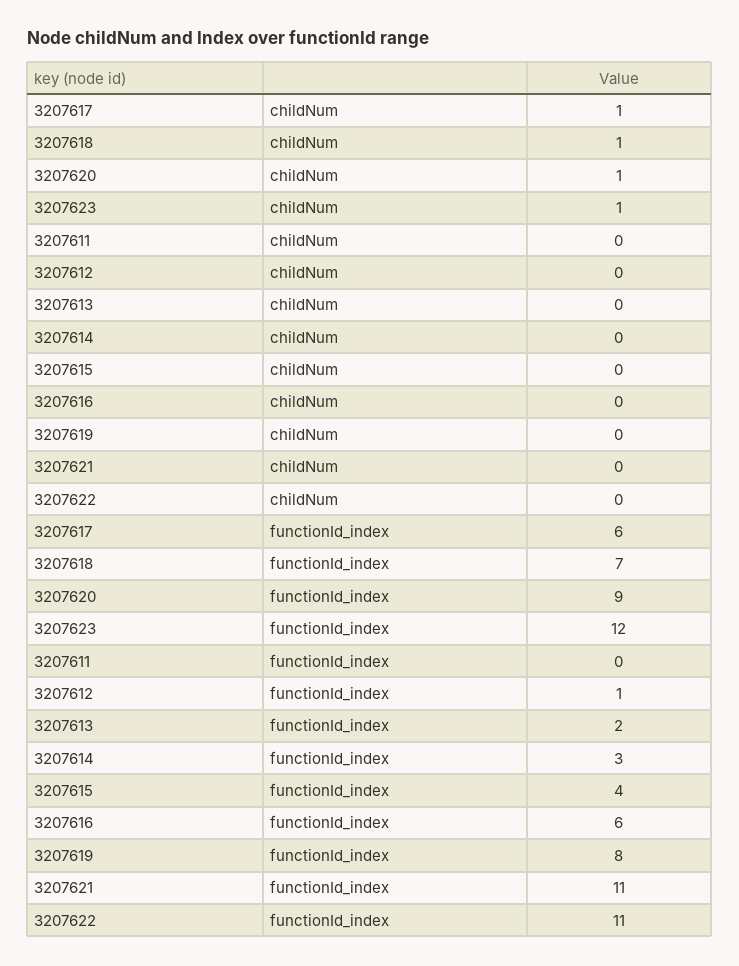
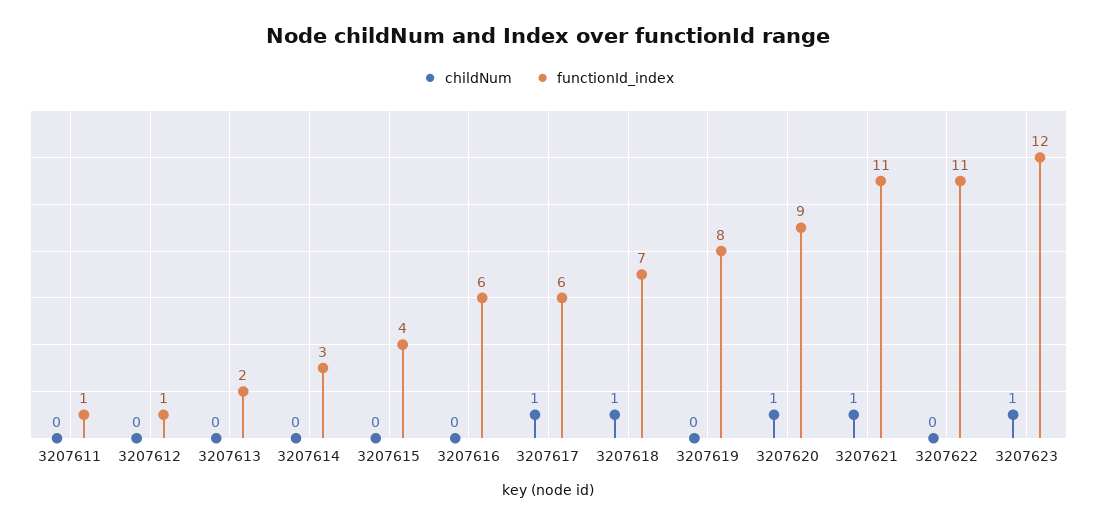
  {
    "childNum": {
      "3207617": 1,
      "3207618": 1,
      "3207620": 1,
      "3207623": 1,
      "3207611": 0,
      "3207612": 0,
      "3207613": 0,
      "3207614": 0,
      "3207615": 0,
      "3207616": 0,
      "3207619": 0,
-     "3207621": 0,
+     "3207621": 1,
      "3207622": 0
    },
    "functionId_index": {
      "3207617": 6,
      "3207618": 7,
      "3207620": 9,
      "3207623": 12,
-     "3207611": 0,
+     "3207611": 1,
      "3207612": 1,
      "3207613": 2,
      "3207614": 3,
      "3207615": 4,
      "3207616": 6,
      "3207619": 8,
      "3207621": 11,
      "3207622": 11
    }
  }

